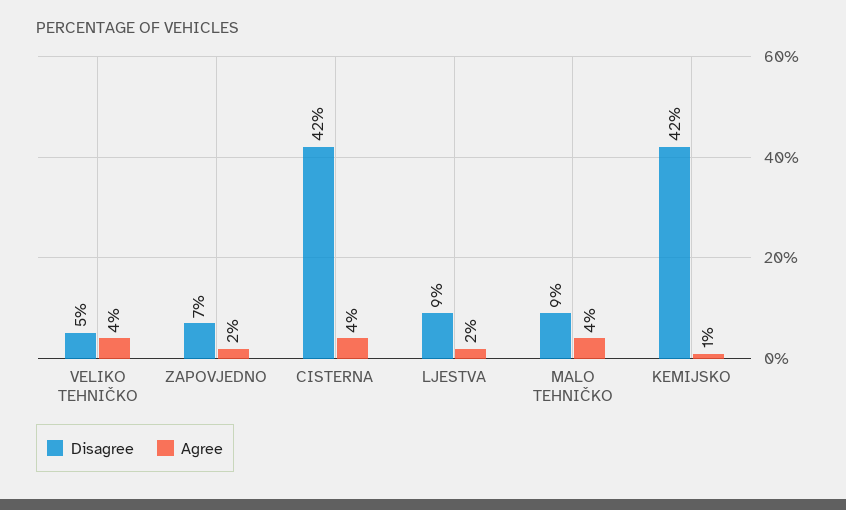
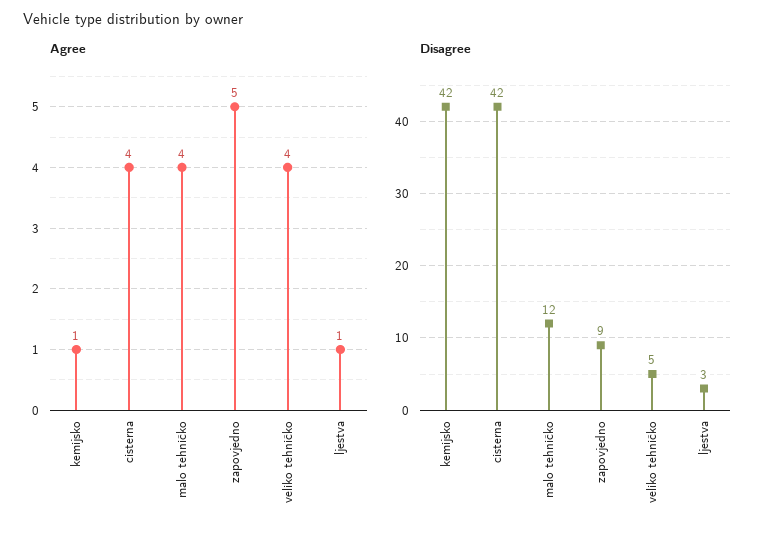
  {
    "Disagree": {
      "VELIKO TEHNIČKO": 5,
-     "ZAPOVJEDNO": 7,
+     "ZAPOVJEDNO": 9,
      "CISTERNA": 42,
-     "LJESTVA": 9,
+     "LJESTVA": 3,
-     "MALO TEHNIČKO": 9,
+     "MALO TEHNIČKO": 12,
      "KEMIJSKO": 42
    },
    "Agree": {
      "VELIKO TEHNIČKO": 4,
-     "ZAPOVJEDNO": 2,
+     "ZAPOVJEDNO": 5,
      "CISTERNA": 4,
-     "LJESTVA": 2,
+     "LJESTVA": 1,
      "MALO TEHNIČKO": 4,
      "KEMIJSKO": 1
    }
  }

